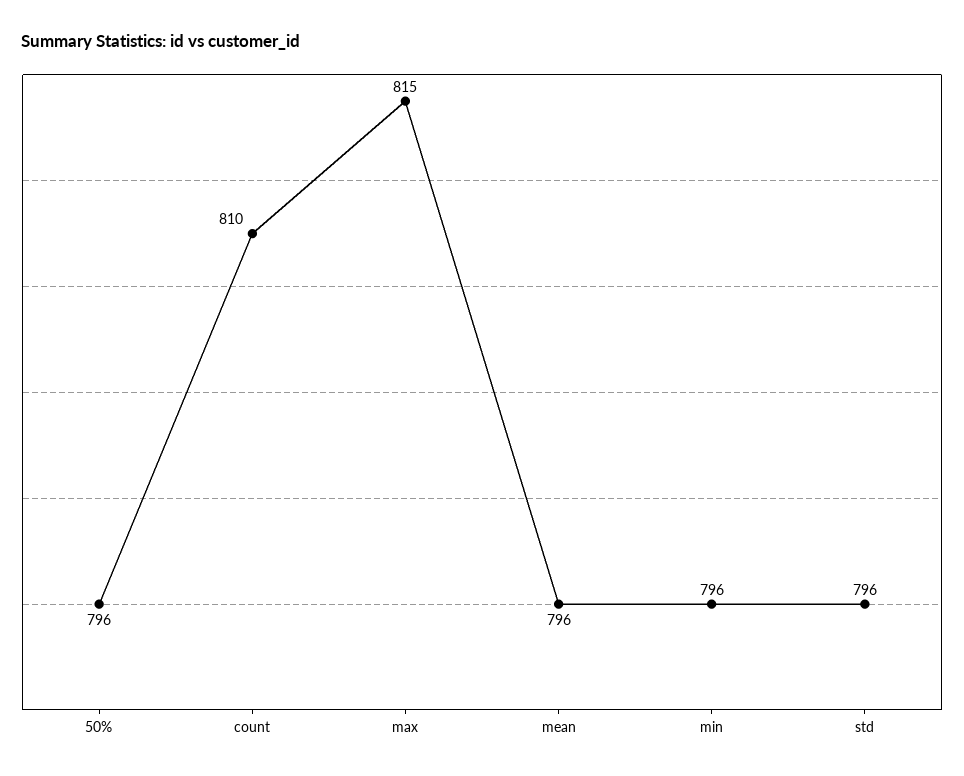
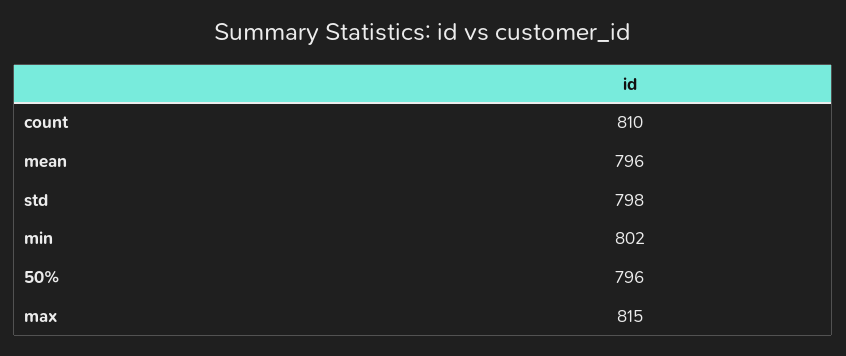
  {
    "50%": 796,
    "count": 810,
    "max": 815,
    "mean": 796,
-   "min": 796,
+   "min": 802,
-   "std": 796
+   "std": 798
  }

